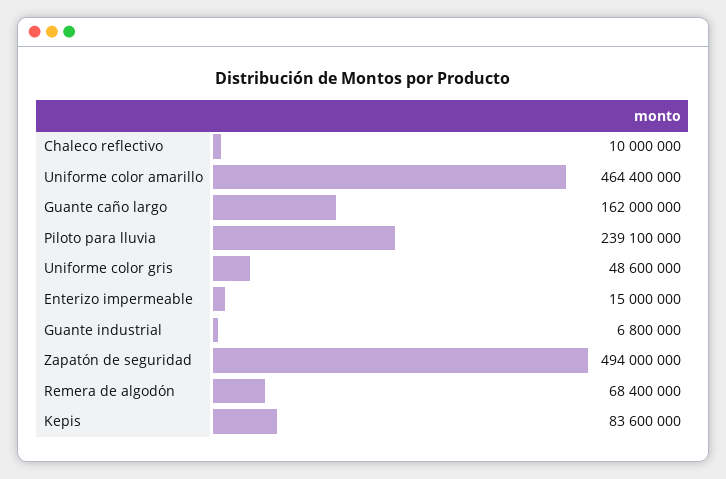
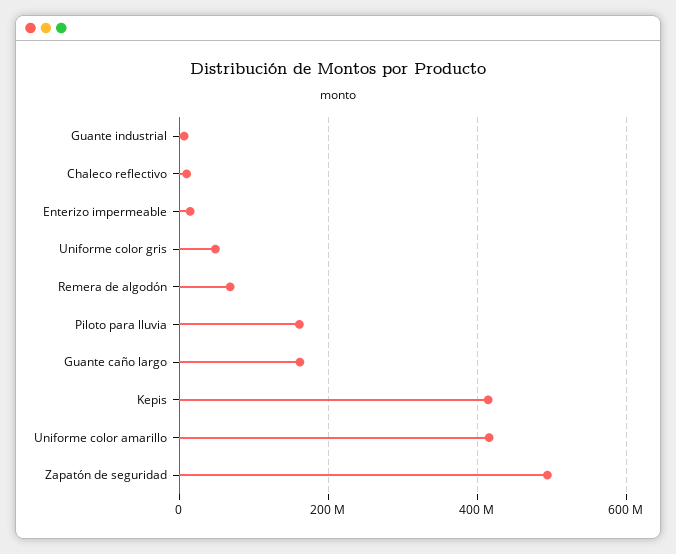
  {
    "Chaleco reflectivo": 10000000,
-   "Uniforme color amarillo": 464400000,
+   "Uniforme color amarillo": 420000000,
    "Guante caño largo": 162000000,
-   "Piloto para lluvia": 239100000,
+   "Piloto para lluvia": 160000000,
    "Uniforme color gris": 48600000,
    "Enterizo impermeable": 15000000,
    "Guante industrial": 6800000,
    "Zapatón de seguridad": 494000000,
    "Remera de algodón": 68400000,
-   "Kepis": 83600000
+   "Kepis": 420000000
  }

